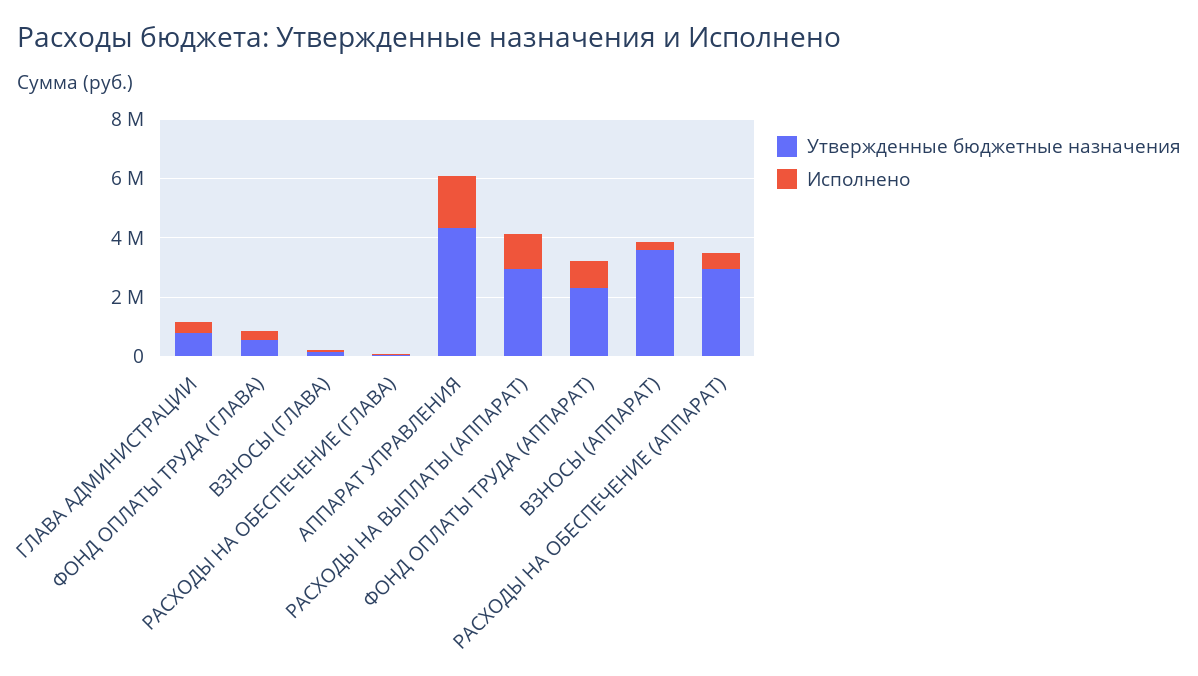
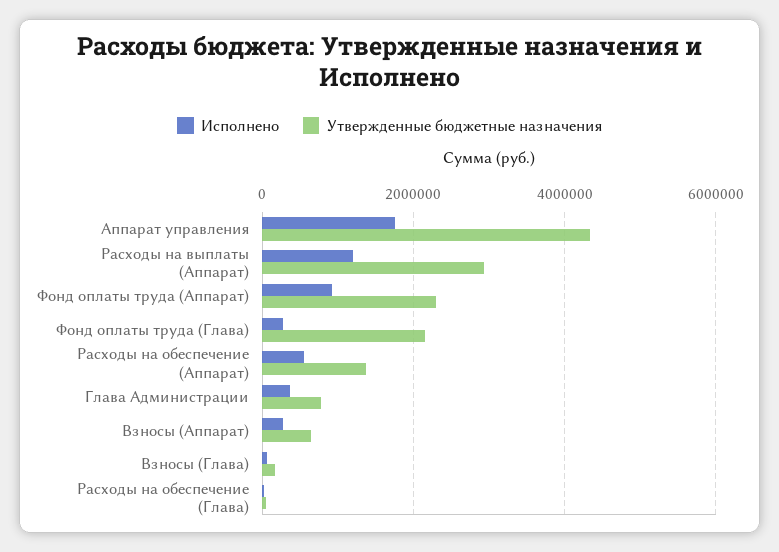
  {
    "Утвержденные бюджетные назначения": {
      "ГЛАВА АДМИНИСТРАЦИИ": 800000,
-     "ФОНД ОПЛАТЫ ТРУДА (ГЛАВА)": 500000,
+     "ФОНД ОПЛАТЫ ТРУДА (ГЛАВА)": 2200000,
      "ВЗНОСЫ (ГЛАВА)": 200000,
      "РАСХОДЫ НА ОБЕСПЕЧЕНИЕ (ГЛАВА)": 0,
      "АППАРАТ УПРАВЛЕНИЯ": 4400000,
      "РАСХОДЫ НА ВЫПЛАТЫ (АППАРАТ)": 3000000,
      "ФОНД ОПЛАТЫ ТРУДА (АППАРАТ)": 2200000,
-     "ВЗНОСЫ (АППАРАТ)": 3500000,
+     "ВЗНОСЫ (АППАРАТ)": 600000,
-     "РАСХОДЫ НА ОБЕСПЕЧЕНИЕ (АППАРАТ)": 3000000
+     "РАСХОДЫ НА ОБЕСПЕЧЕНИЕ (АППАРАТ)": 1400000
    },
    "Исполнено": {
      "ГЛАВА АДМИНИСТРАЦИИ": 400000,
      "ФОНД ОПЛАТЫ ТРУДА (ГЛАВА)": 200000,
      "ВЗНОСЫ (ГЛАВА)": 0,
      "РАСХОДЫ НА ОБЕСПЕЧЕНИЕ (ГЛАВА)": 0,
      "АППАРАТ УПРАВЛЕНИЯ": 1800000,
      "РАСХОДЫ НА ВЫПЛАТЫ (АППАРАТ)": 1200000,
      "ФОНД ОПЛАТЫ ТРУДА (АППАРАТ)": 1000000,
      "ВЗНОСЫ (АППАРАТ)": 200000,
      "РАСХОДЫ НА ОБЕСПЕЧЕНИЕ (АППАРАТ)": 600000
    }
  }

